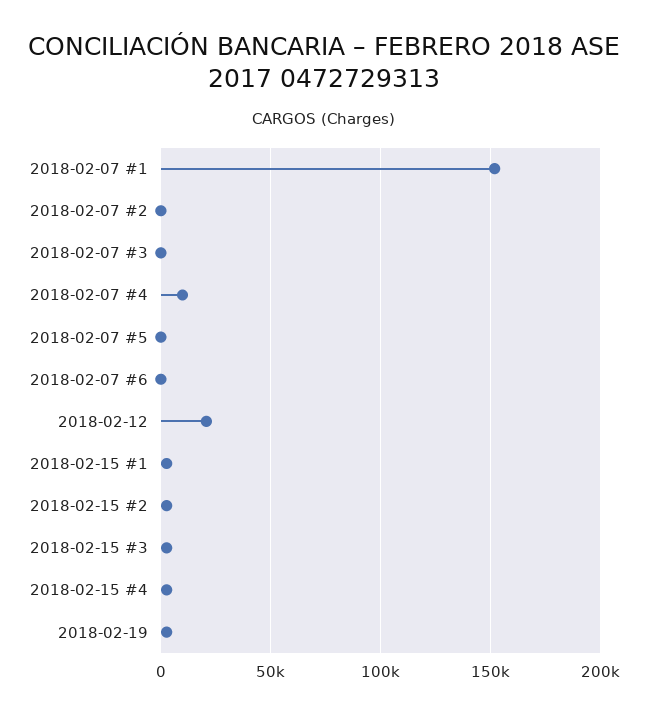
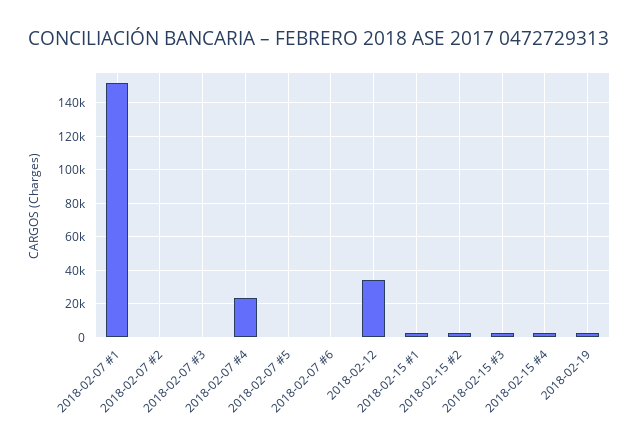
  {
    "2018-02-07 #1": 150000,
    "2018-02-07 #2": 0,
    "2018-02-07 #3": 0,
-   "2018-02-07 #4": 10000,
+   "2018-02-07 #4": 25000,
    "2018-02-07 #5": 0,
    "2018-02-07 #6": 0,
-   "2018-02-12": 20000,
+   "2018-02-12": 35000,
    "2018-02-15 #1": 5000,
    "2018-02-15 #2": 5000,
    "2018-02-15 #3": 5000,
    "2018-02-15 #4": 5000,
    "2018-02-19": 5000
  }

